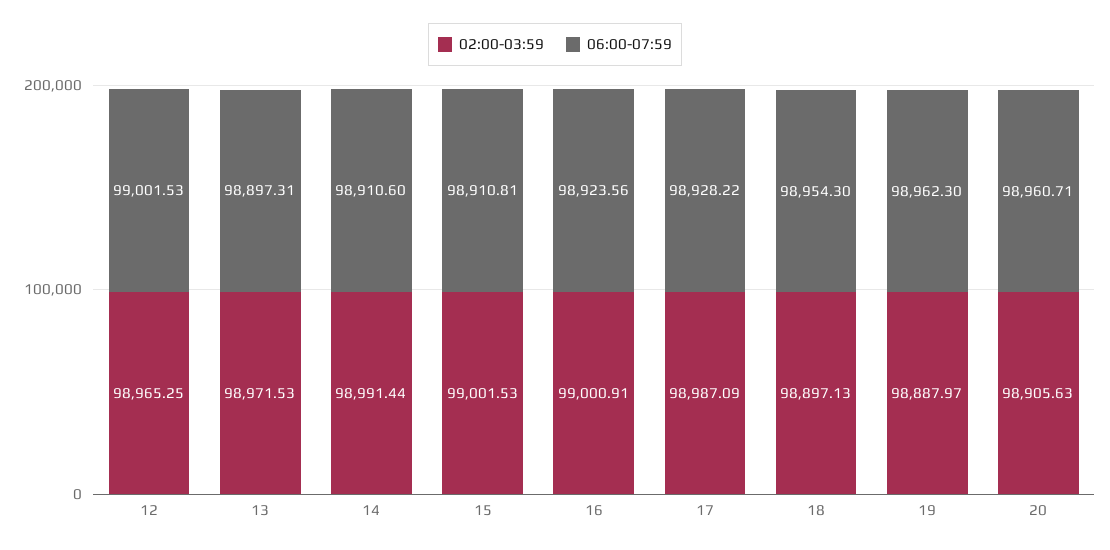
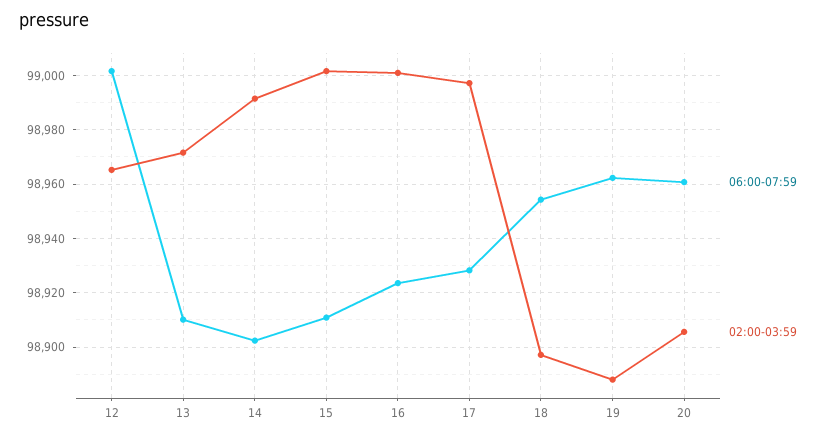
  {
    "02:00-03:59": {
      "12": 98965.25,
      "13": 98971.53,
      "14": 98991.44,
      "15": 99001.53,
      "16": 99000.91,
-     "17": 98987.09,
+     "17": 98997.5,
      "18": 98897.13,
      "19": 98887.97,
      "20": 98905.63
    },
    "06:00-07:59": {
      "12": 99001.53,
-     "13": 98897.31,
+     "13": 98910,
-     "14": 98910.6,
+     "14": 98902.5,
      "15": 98910.81,
      "16": 98923.56,
      "17": 98928.22,
      "18": 98954.3,
      "19": 98962.3,
      "20": 98960.71
    }
  }

